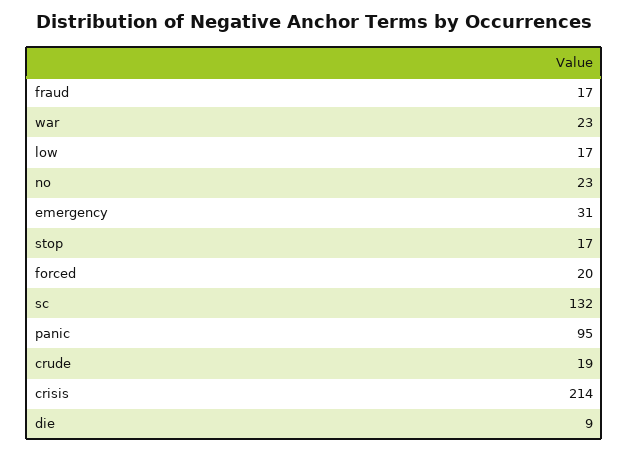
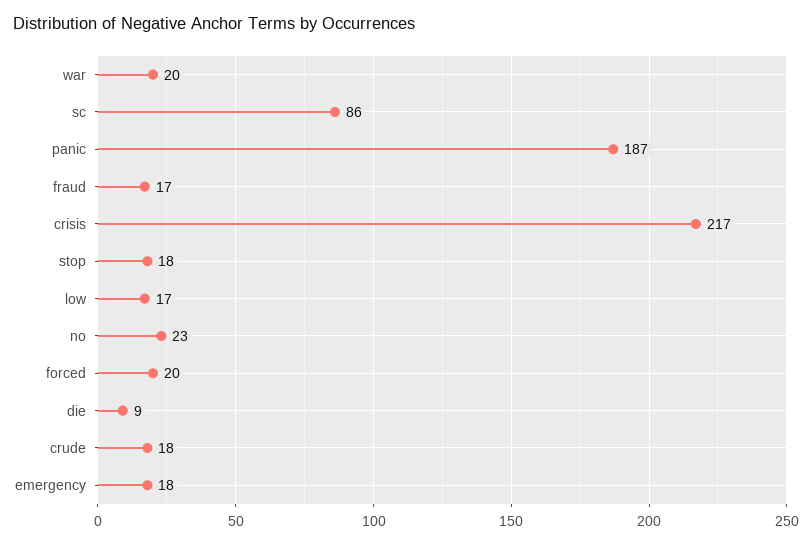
  {
    "fraud": 17,
-   "war": 23,
+   "war": 20,
    "low": 17,
    "no": 23,
-   "emergency": 31,
+   "emergency": 18,
-   "stop": 17,
+   "stop": 18,
    "forced": 20,
-   "sc": 132,
+   "sc": 86,
-   "panic": 95,
+   "panic": 187,
-   "crude": 19,
+   "crude": 18,
-   "crisis": 214,
+   "crisis": 217,
    "die": 9
  }

